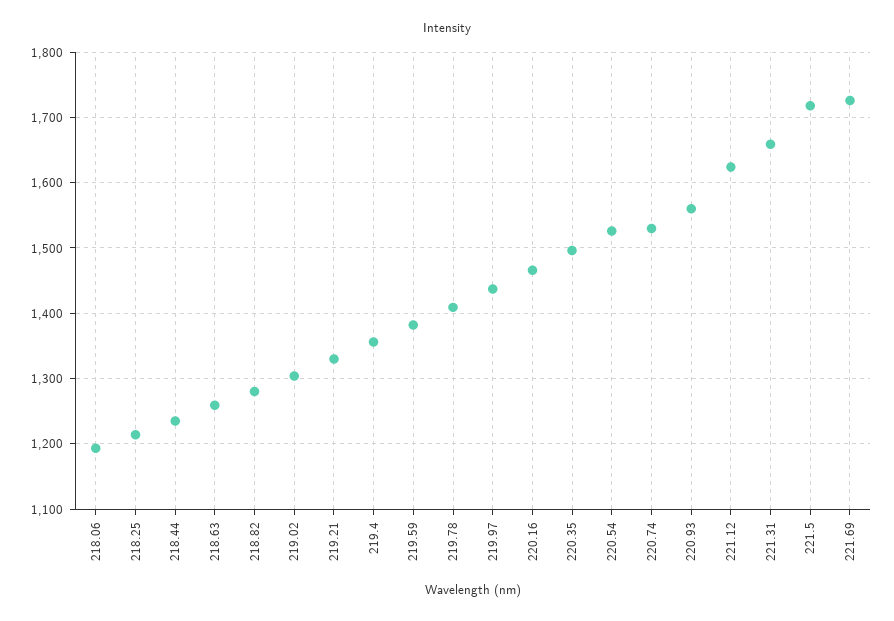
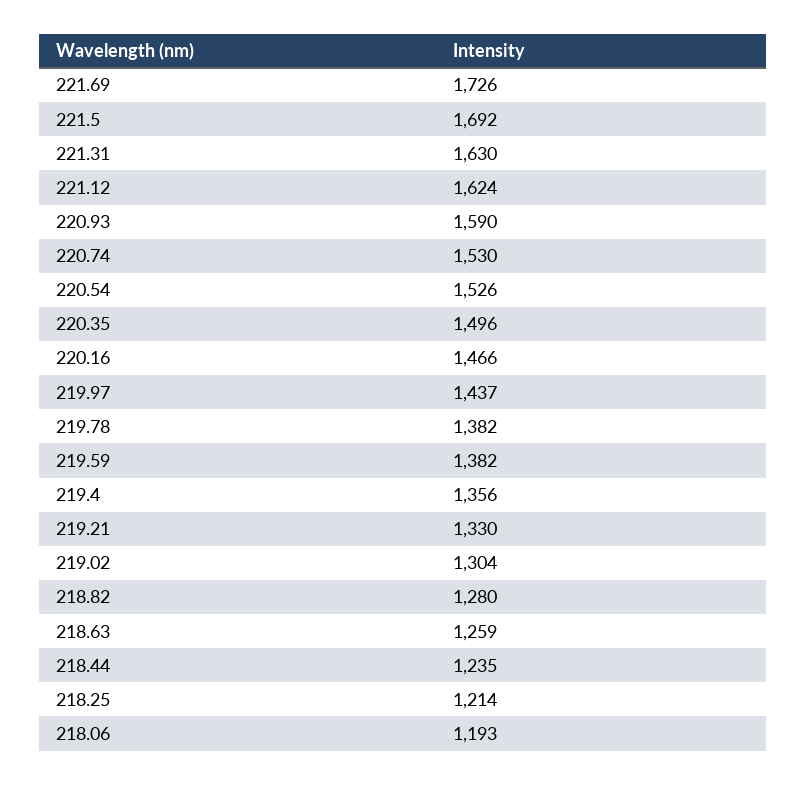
  {
    "218.06": 1193,
    "218.25": 1214,
    "218.44": 1235,
    "218.63": 1259,
    "218.82": 1280,
    "219.02": 1304,
    "219.21": 1330,
    "219.4": 1356,
    "219.59": 1382,
-   "219.78": 1410,
+   "219.78": 1382,
    "219.97": 1437,
    "220.16": 1466,
    "220.35": 1496,
    "220.54": 1526,
    "220.74": 1530,
-   "220.93": 1560,
+   "220.93": 1590,
    "221.12": 1624,
-   "221.31": 1660,
+   "221.31": 1630,
-   "221.5": 1720,
+   "221.5": 1692,
    "221.69": 1726
  }

